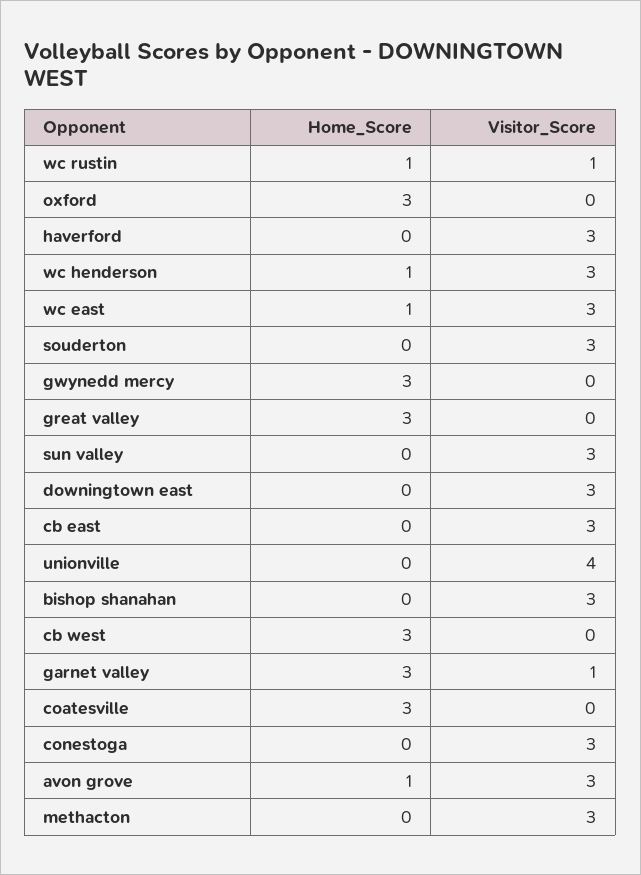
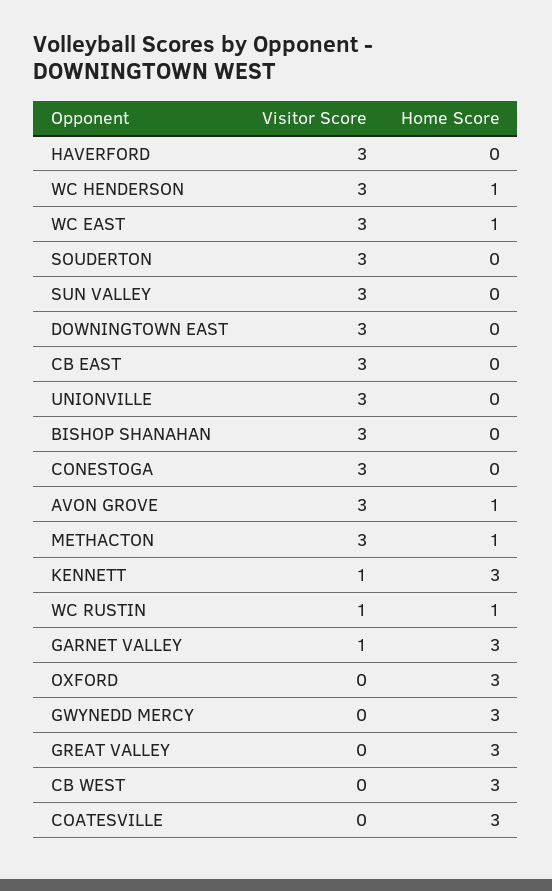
  {
    "Home_Score": {
      "wc rustin": 1,
      "oxford": 3,
      "haverford": 0,
      "wc henderson": 1,
      "wc east": 1,
      "souderton": 0,
      "gwynedd mercy": 3,
      "great valley": 3,
      "sun valley": 0,
      "downingtown east": 0,
      "cb east": 0,
      "unionville": 0,
      "bishop shanahan": 0,
      "cb west": 3,
      "garnet valley": 3,
      "coatesville": 3,
      "conestoga": 0,
      "avon grove": 1,
-     "methacton": 0
+     "methacton": 1,
+     "KENNETT": 3
    },
    "Visitor_Score": {
      "wc rustin": 1,
      "oxford": 0,
      "haverford": 3,
      "wc henderson": 3,
      "wc east": 3,
      "souderton": 3,
      "gwynedd mercy": 0,
      "great valley": 0,
      "sun valley": 3,
      "downingtown east": 3,
      "cb east": 3,
-     "unionville": 4,
+     "unionville": 3,
      "bishop shanahan": 3,
      "cb west": 0,
      "garnet valley": 1,
      "coatesville": 0,
      "conestoga": 3,
      "avon grove": 3,
-     "methacton": 3
+     "methacton": 3,
+     "KENNETT": 1
    }
  }

